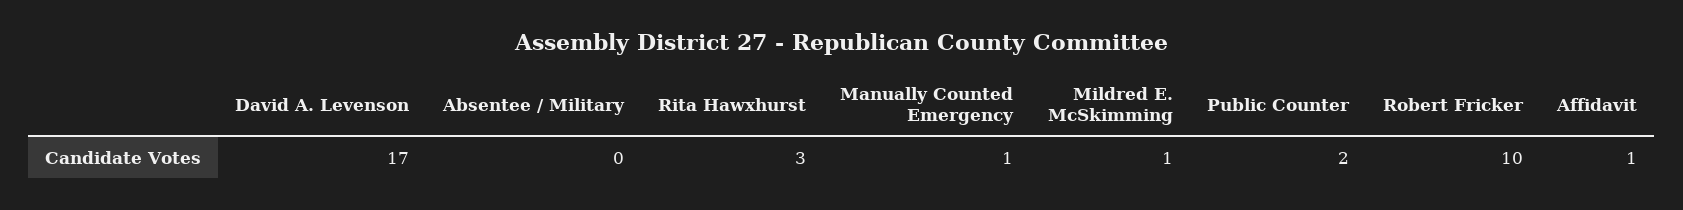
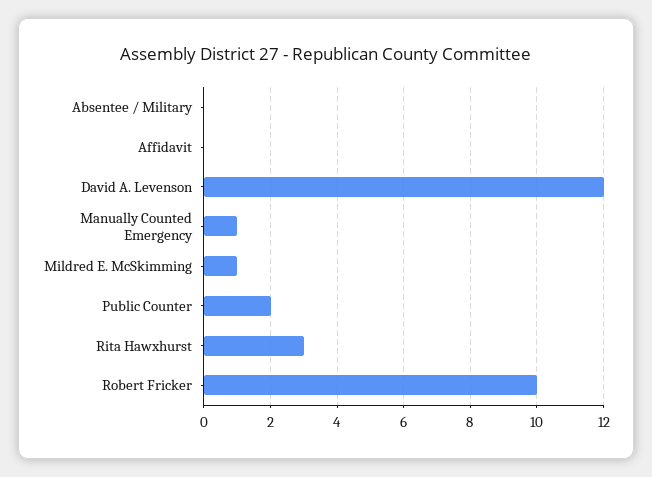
  {
-   "David A. Levenson": 17,
+   "David A. Levenson": 12,
    "Absentee / Military": 0,
    "Rita Hawxhurst": 3,
    "Manually Counted Emergency": 1,
    "Mildred E. McSkimming": 1,
    "Public Counter": 2,
    "Robert Fricker": 10,
-   "Affidavit": 1
+   "Affidavit": 0
  }

